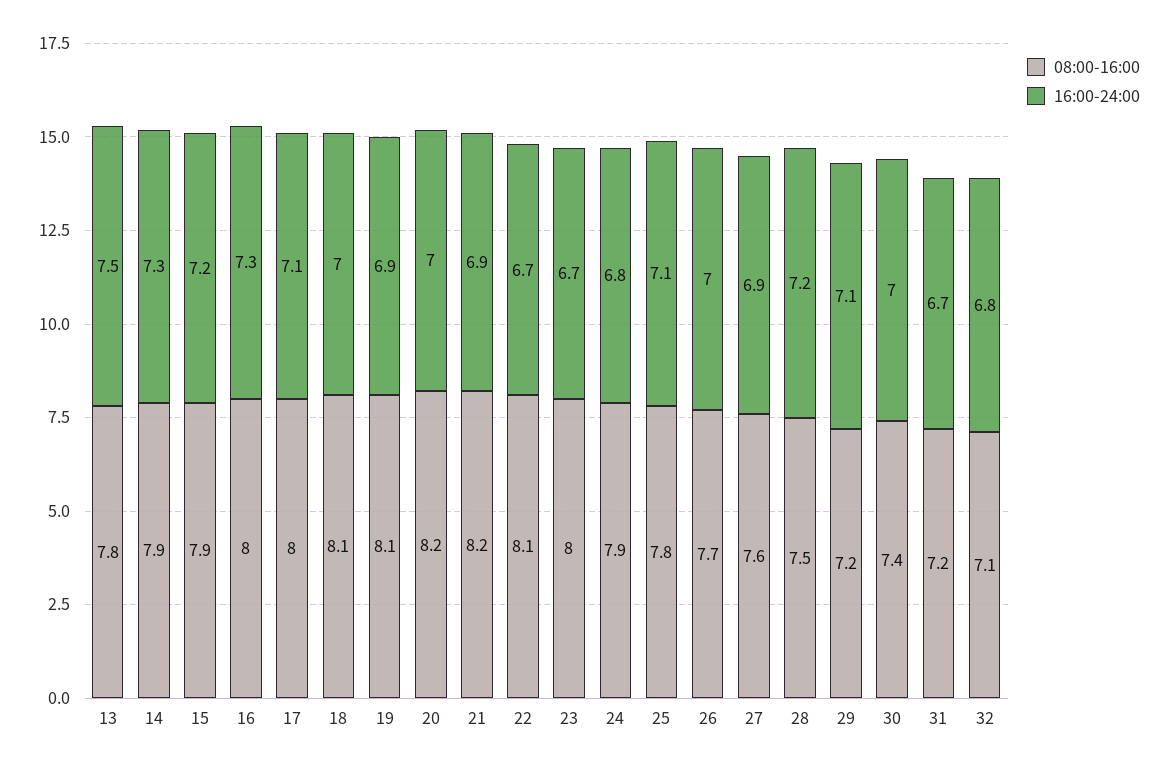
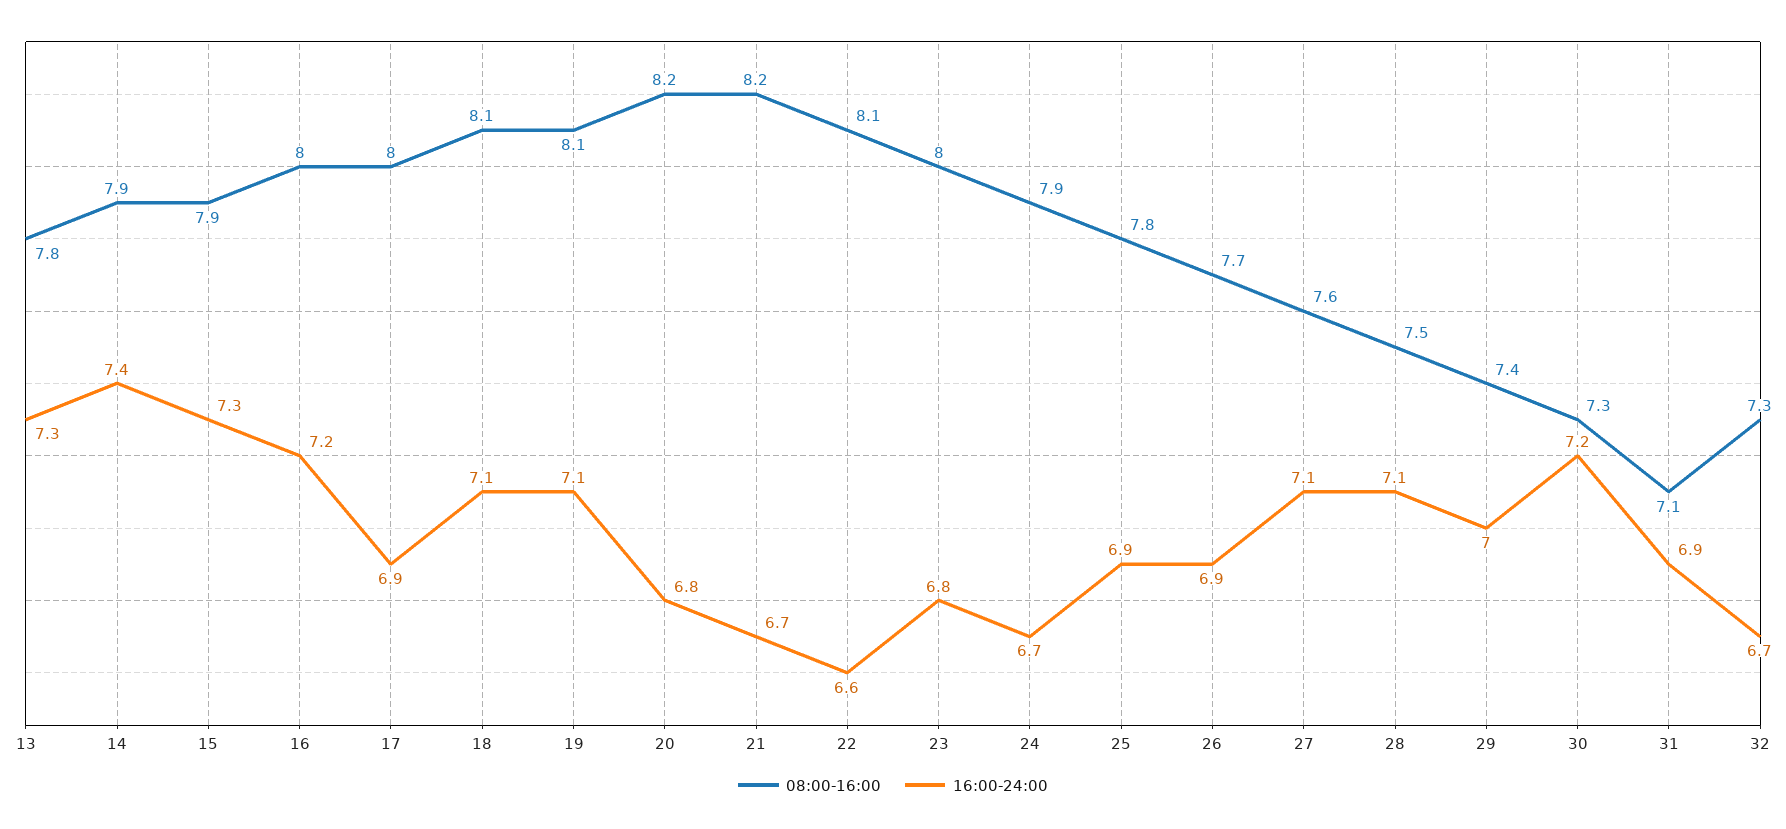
  {
    "08:00-16:00": {
      "13": 7.8,
      "14": 7.9,
      "15": 7.9,
      "16": 8,
      "17": 8,
      "18": 8.1,
      "19": 8.1,
      "20": 8.2,
      "21": 8.2,
      "22": 8.1,
      "23": 8,
      "24": 7.9,
      "25": 7.8,
      "26": 7.7,
      "27": 7.6,
      "28": 7.5,
-     "29": 7.2,
+     "29": 7.4,
-     "30": 7.4,
+     "30": 7.3,
-     "31": 7.2,
+     "31": 7.1,
-     "32": 7.1
+     "32": 7.3
    },
    "16:00-24:00": {
-     "13": 7.5,
+     "13": 7.3,
-     "14": 7.3,
+     "14": 7.4,
-     "15": 7.2,
+     "15": 7.3,
-     "16": 7.3,
+     "16": 7.2,
-     "17": 7.1,
+     "17": 6.9,
-     "18": 7,
+     "18": 7.1,
-     "19": 6.9,
+     "19": 7.1,
-     "20": 7,
+     "20": 6.8,
-     "21": 6.9,
+     "21": 6.7,
-     "22": 6.7,
+     "22": 6.6,
-     "23": 6.7,
+     "23": 6.8,
-     "24": 6.8,
+     "24": 6.7,
-     "25": 7.1,
+     "25": 6.9,
-     "26": 7,
+     "26": 6.9,
-     "27": 6.9,
+     "27": 7.1,
-     "28": 7.2,
+     "28": 7.1,
-     "29": 7.1,
+     "29": 7,
-     "30": 7,
+     "30": 7.2,
-     "31": 6.7,
+     "31": 6.9,
-     "32": 6.8
+     "32": 6.7
    }
  }

